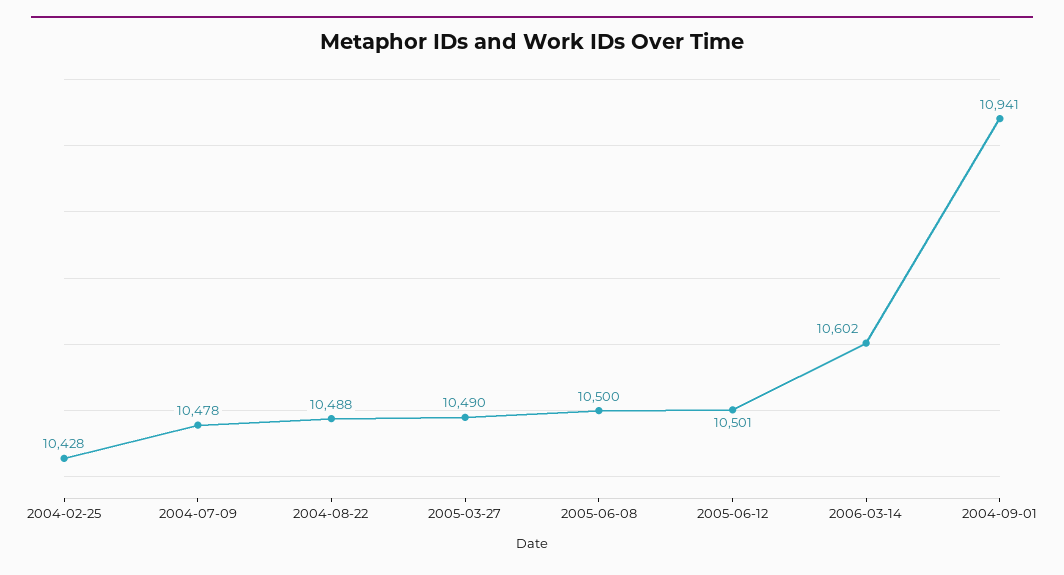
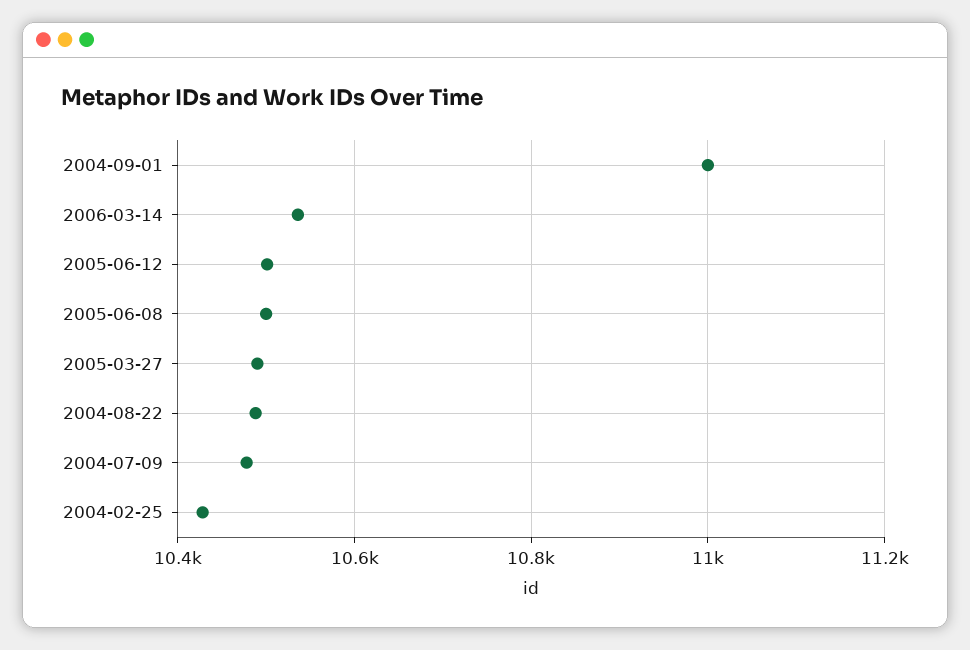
  {
    "2004-02-25": 10428,
    "2004-07-09": 10478,
    "2004-08-22": 10488,
    "2005-03-27": 10490,
    "2005-06-08": 10500,
    "2005-06-12": 10501,
-   "2006-03-14": 10602,
+   "2006-03-14": 10540,
-   "2004-09-01": 10941
+   "2004-09-01": 11000
  }

